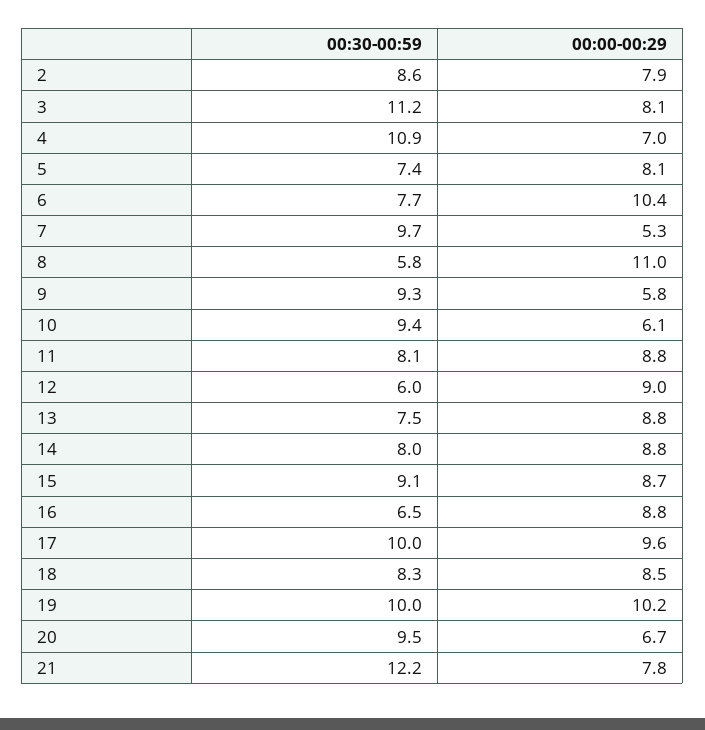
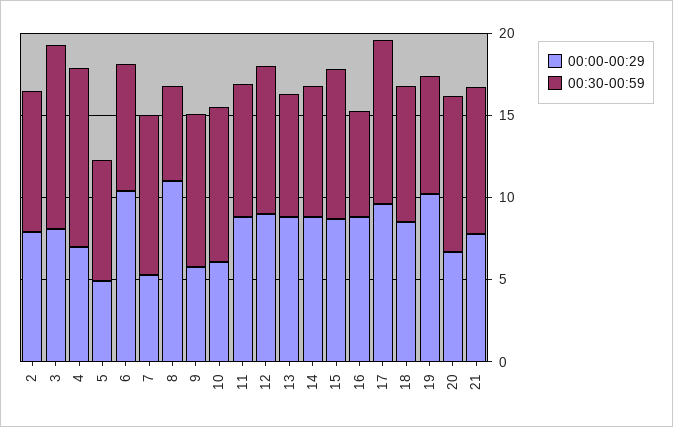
  {
    "00:30-00:59": {
      "2": 8.6,
      "3": 11.2,
      "4": 10.9,
      "5": 7.4,
      "6": 7.7,
      "7": 9.7,
      "8": 5.8,
      "9": 9.3,
      "10": 9.4,
      "11": 8.1,
-     "12": 6,
+     "12": 9,
      "13": 7.5,
      "14": 8,
      "15": 9.1,
      "16": 6.5,
      "17": 10,
      "18": 8.3,
-     "19": 10,
+     "19": 7,
      "20": 9.5,
-     "21": 12.2
+     "21": 9
    },
    "00:00-00:29": {
      "2": 7.9,
      "3": 8.1,
      "4": 7,
-     "5": 8.1,
+     "5": 5,
      "6": 10.4,
      "7": 5.3,
      "8": 11,
      "9": 5.8,
      "10": 6.1,
      "11": 8.8,
      "12": 9,
      "13": 8.8,
      "14": 8.8,
      "15": 8.7,
      "16": 8.8,
      "17": 9.6,
      "18": 8.5,
      "19": 10.2,
      "20": 6.7,
      "21": 7.8
    }
  }

